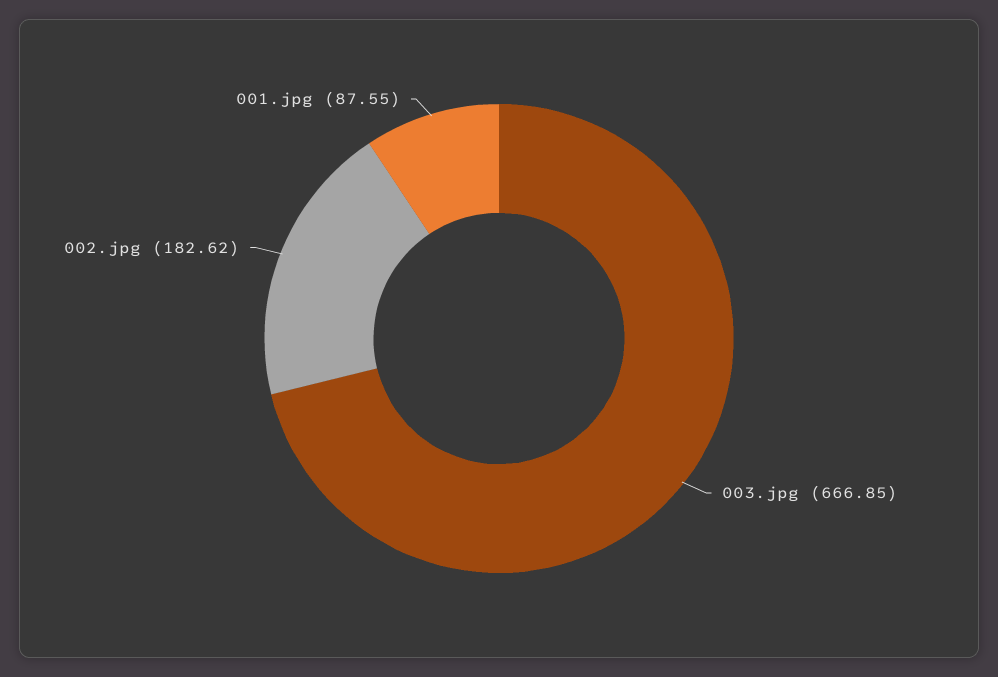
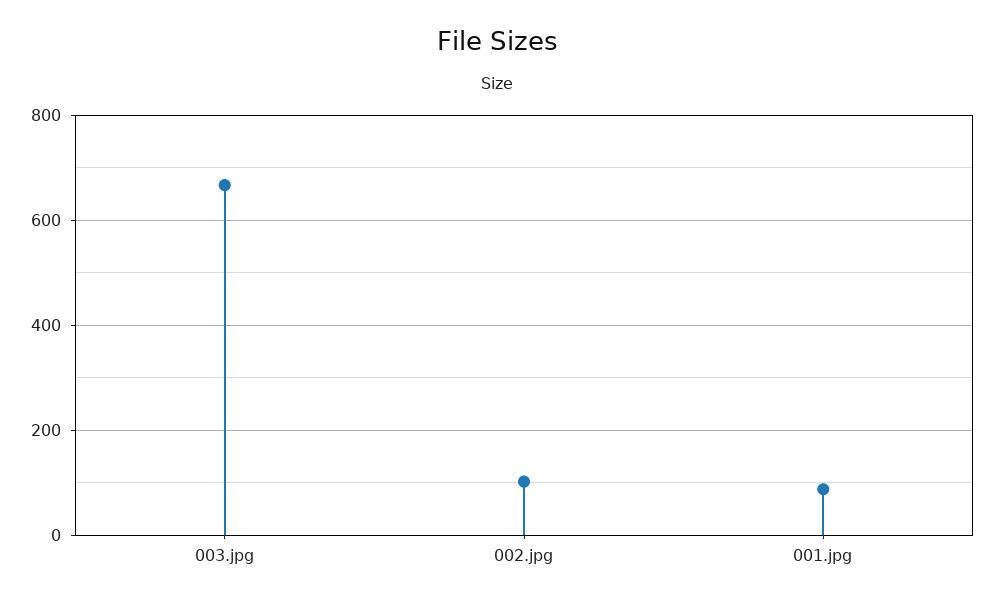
  {
    "003.jpg": 666.85,
-   "002.jpg": 182.62,
+   "002.jpg": 100,
    "001.jpg": 87.55
  }

